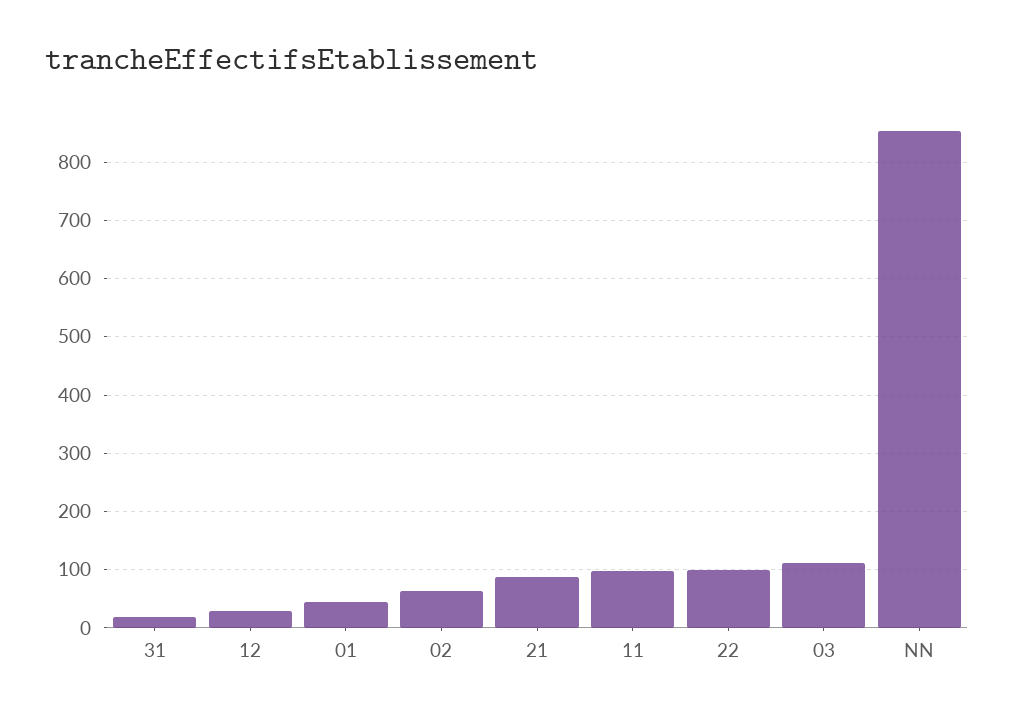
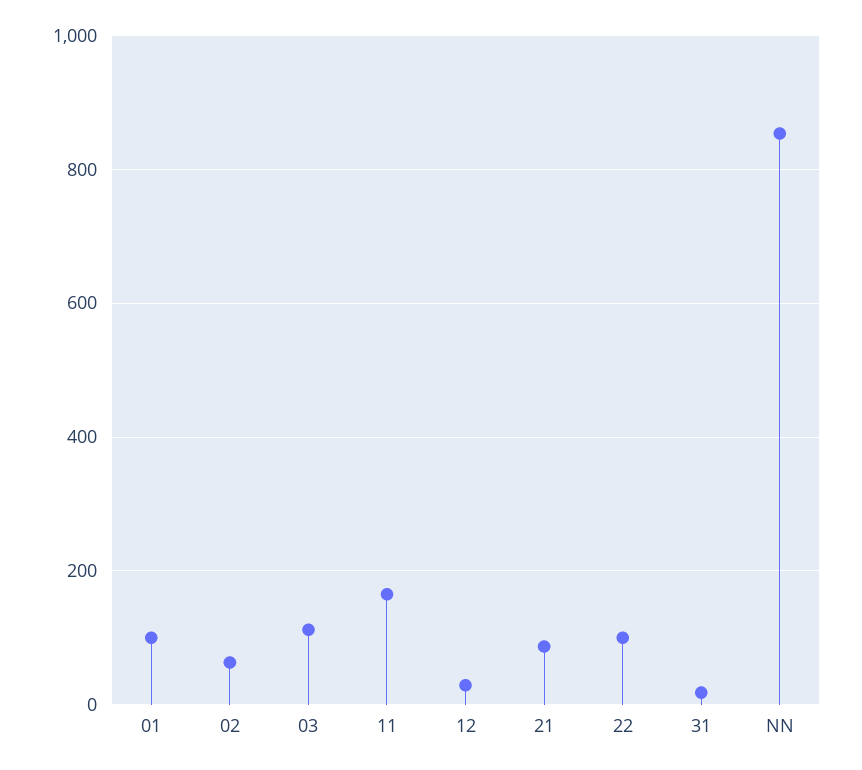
  {
    "31": 20,
    "12": 20,
-   "01": 40,
+   "01": 100,
    "02": 60,
    "21": 80,
-   "11": 100,
+   "11": 160,
    "22": 100,
    "03": 120,
    "NN": 860
  }

